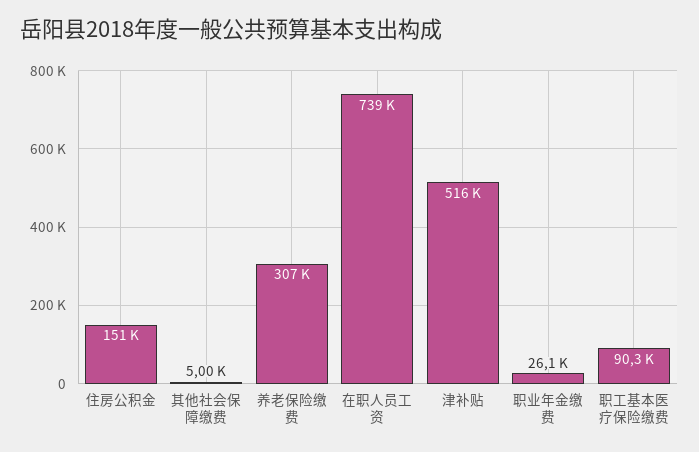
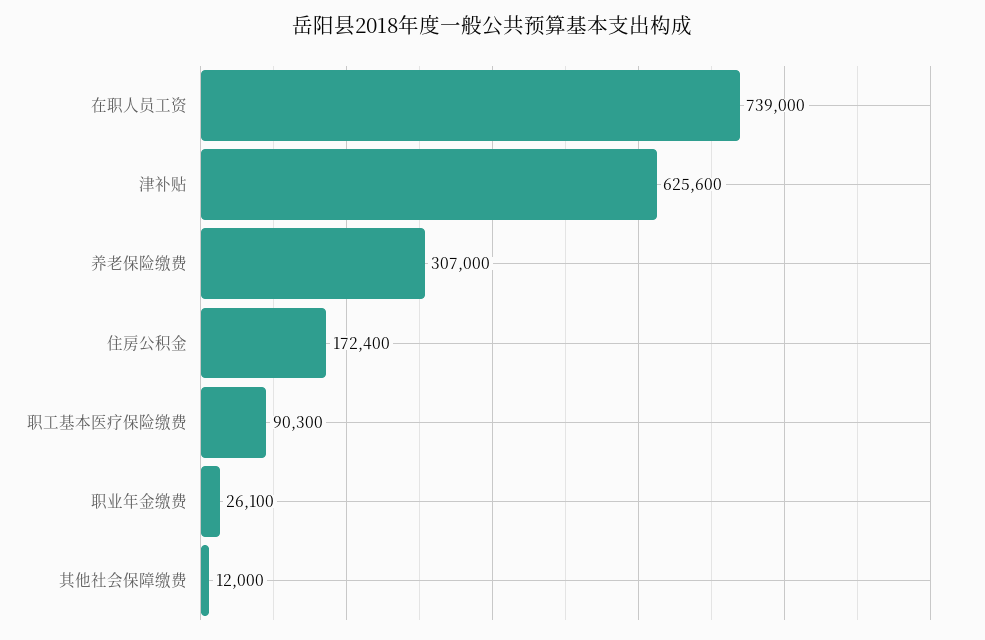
  {
-   "住房公积金": 151000,
+   "住房公积金": 172400,
-   "其他社会保障缴费": 5000,
+   "其他社会保障缴费": 12000,
    "养老保险缴费": 307000,
    "在职人员工资": 739000,
-   "津补贴": 516000,
+   "津补贴": 625600,
    "职业年金缴费": 26100,
    "职工基本医疗保险缴费": 90300
  }

